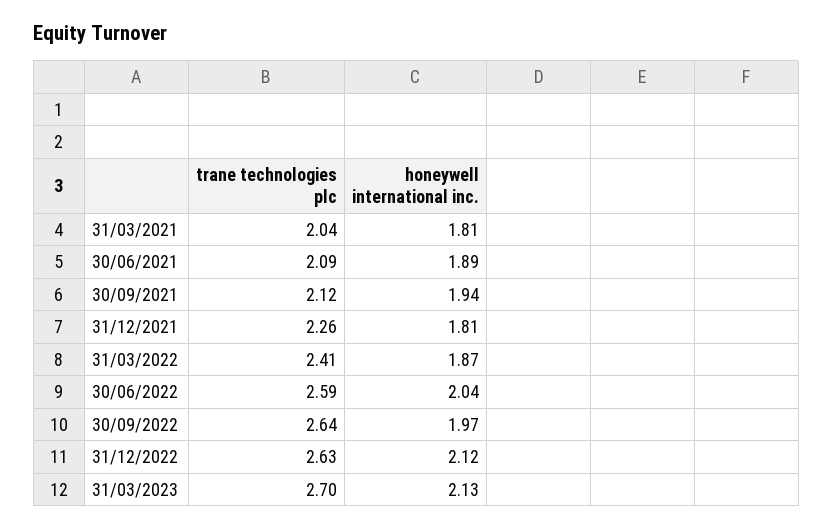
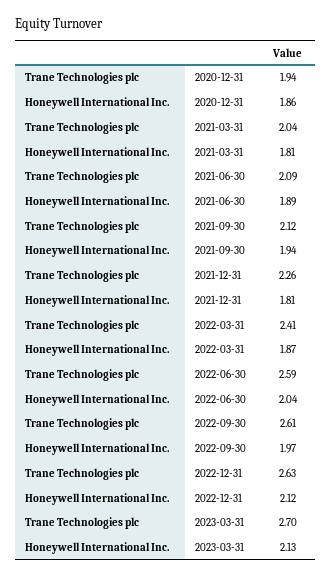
  {
    "trane technologies plc": {
      "31/03/2021": 2.04,
      "30/06/2021": 2.09,
      "30/09/2021": 2.12,
      "31/12/2021": 2.26,
      "31/03/2022": 2.41,
      "30/06/2022": 2.59,
-     "30/09/2022": 2.64,
+     "30/09/2022": 2.61,
      "31/12/2022": 2.63,
-     "31/03/2023": 2.7
+     "31/03/2023": 2.7,
+     "2020-12-31": 1.94
    },
    "honeywell international inc.": {
      "31/03/2021": 1.81,
      "30/06/2021": 1.89,
      "30/09/2021": 1.94,
      "31/12/2021": 1.81,
      "31/03/2022": 1.87,
      "30/06/2022": 2.04,
      "30/09/2022": 1.97,
      "31/12/2022": 2.12,
-     "31/03/2023": 2.13
+     "31/03/2023": 2.13,
+     "2020-12-31": 1.86
    }
  }

